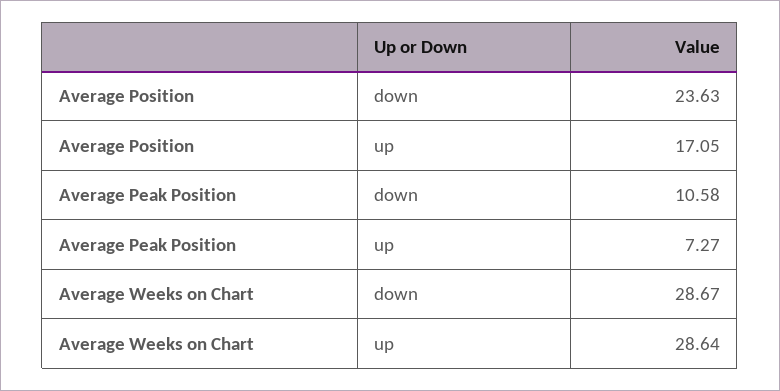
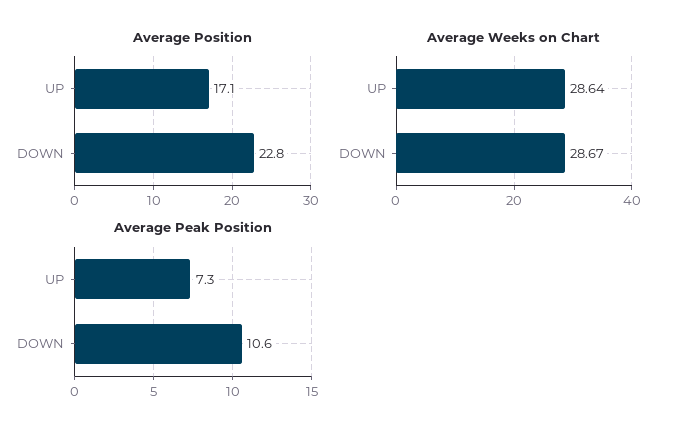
  {
    "Average Position": {
-     "down": 23.63,
+     "down": 22.8,
      "up": 17.05
    },
    "Average Peak Position": {
      "down": 10.58,
      "up": 7.27
    },
    "Average Weeks on Chart": {
      "down": 28.67,
      "up": 28.64
    }
  }

